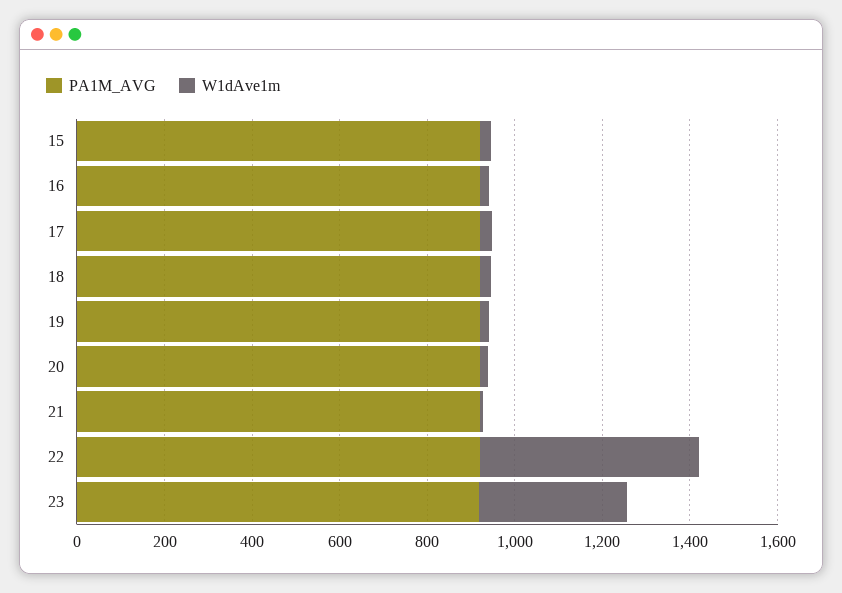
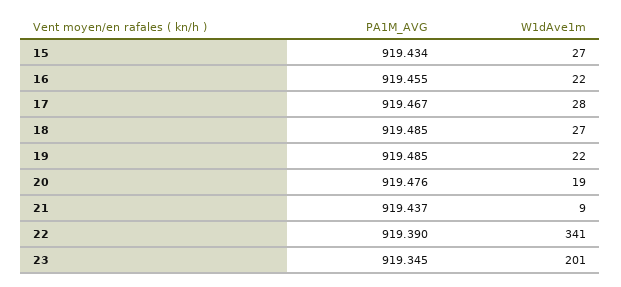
  {
    "PA1M_AVG": {
      "15": 919.434,
      "16": 919.455,
      "17": 919.467,
      "18": 919.485,
      "19": 919.485,
      "20": 919.476,
      "21": 919.437,
      "22": 919.39,
      "23": 919.345
    },
    "W1dAve1m": {
      "15": 27,
      "16": 22,
      "17": 28,
      "18": 27,
      "19": 22,
      "20": 19,
      "21": 9,
-     "22": 500,
+     "22": 341,
-     "23": 350
+     "23": 201
    }
  }

